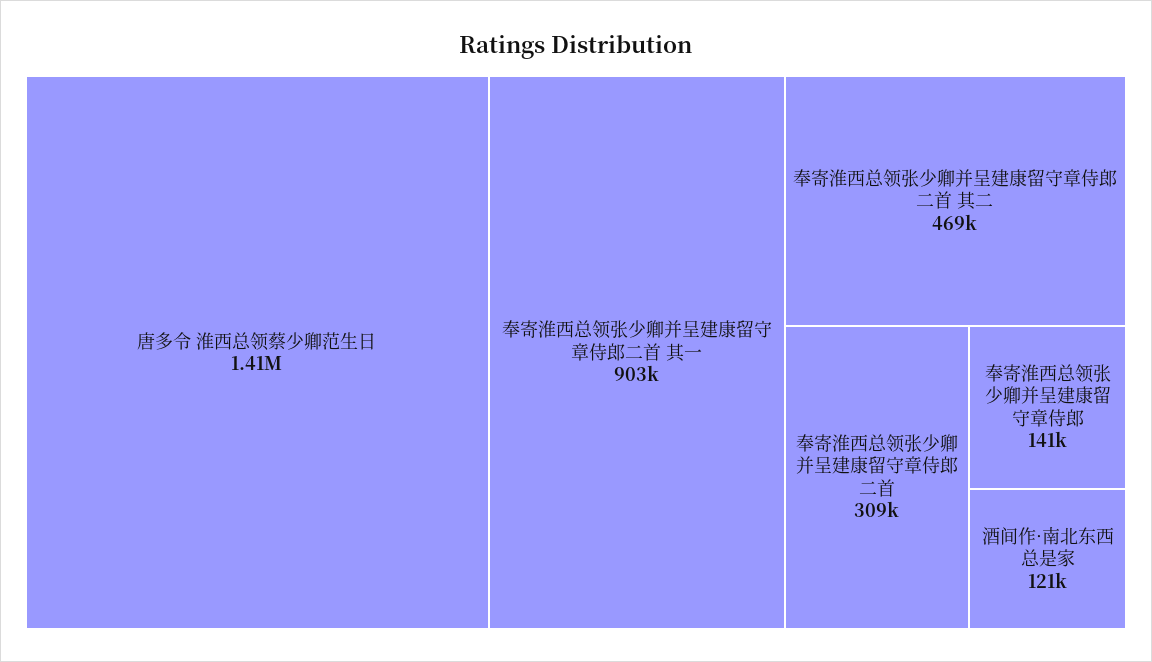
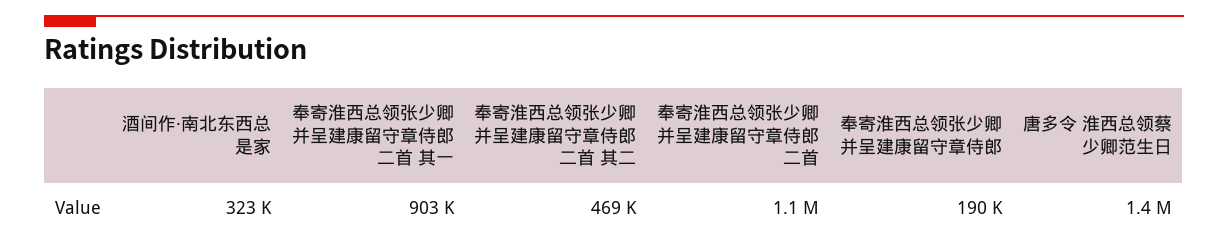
  {
    "唐多令 淮西总领蔡少卿范生日": 1410000,
    "奉寄淮西总领张少卿并呈建康留守章侍郎二首 其一": 903000,
    "奉寄淮西总领张少卿并呈建康留守章侍郎二首 其二": 469000,
-   "奉寄淮西总领张少卿并呈建康留守章侍郎二首": 309000,
+   "奉寄淮西总领张少卿并呈建康留守章侍郎二首": 1100000,
-   "奉寄淮西总领张少卿并呈建康留守章侍郎": 141000,
+   "奉寄淮西总领张少卿并呈建康留守章侍郎": 190000,
-   "酒间作·南北东西总是家": 121000
+   "酒间作·南北东西总是家": 323000
  }

